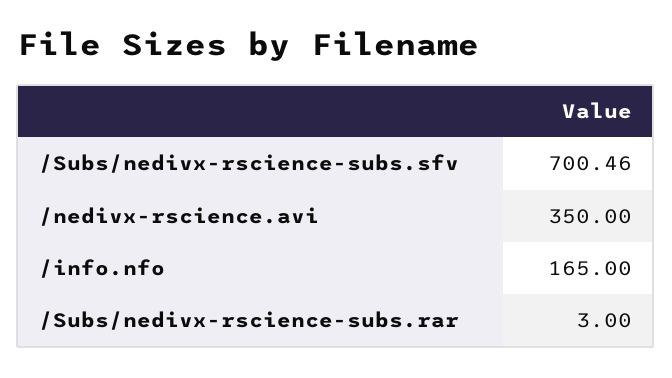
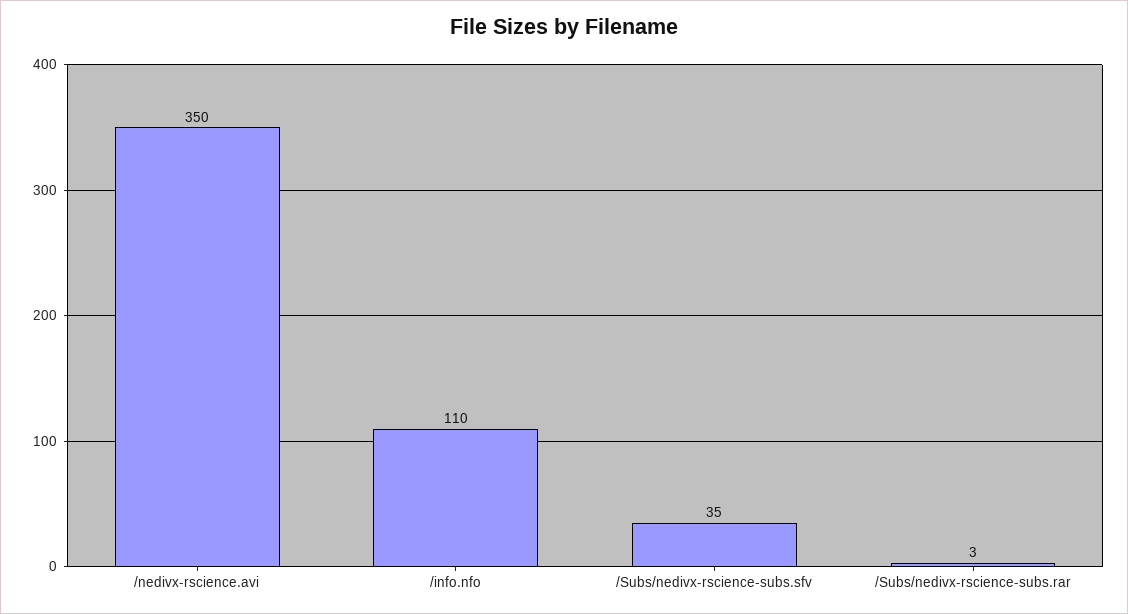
  {
-   "/Subs/nedivx-rscience-subs.sfv": 700.46,
+   "/Subs/nedivx-rscience-subs.sfv": 35,
    "/nedivx-rscience.avi": 350,
-   "/info.nfo": 165,
+   "/info.nfo": 110,
    "/Subs/nedivx-rscience-subs.rar": 3
  }

